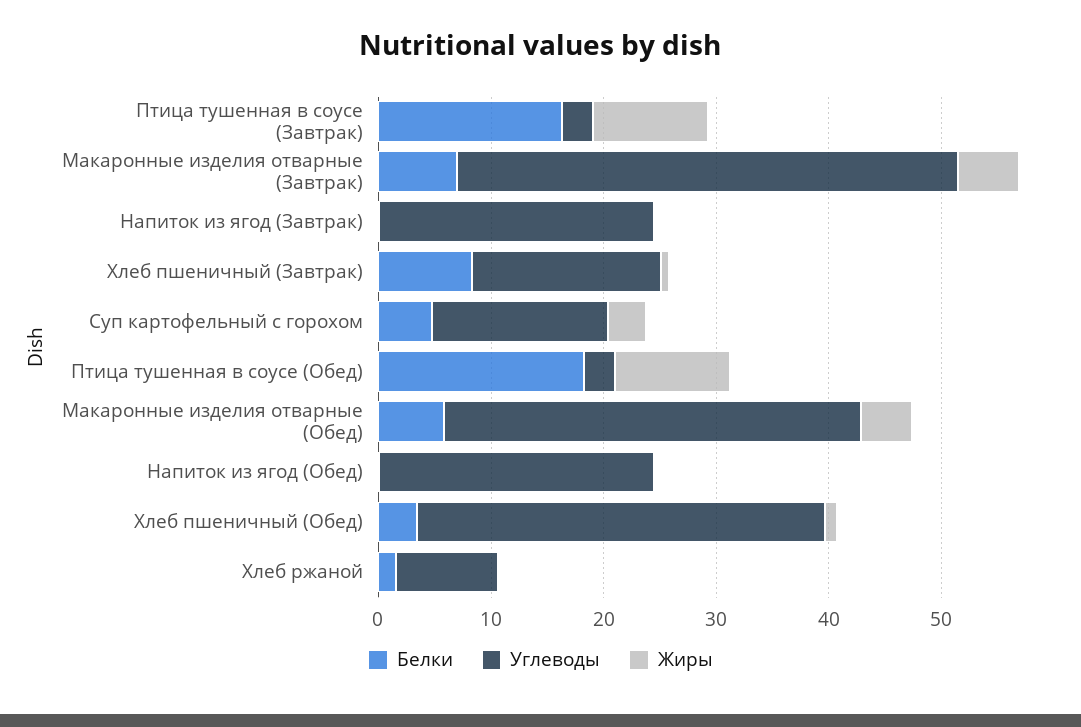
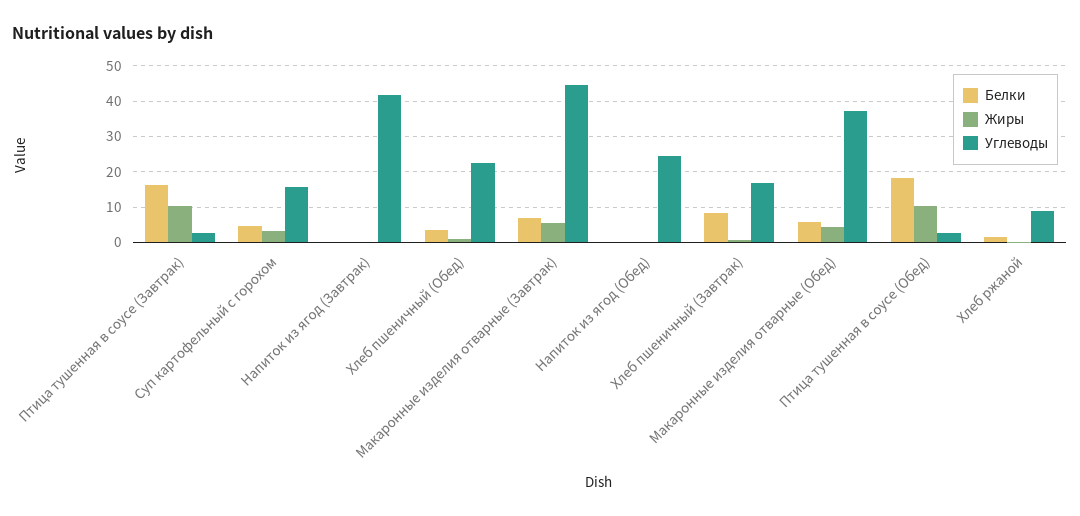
  {
    "Белки": {
      "Птица тушенная в соусе (Завтрак)": 16,
      "Макаронные изделия отварные (Завтрак)": 6,
      "Напиток из ягод (Завтрак)": 0,
      "Хлеб пшеничный (Завтрак)": 8,
      "Суп картофельный с горохом": 4,
      "Птица тушенная в соусе (Обед)": 18,
      "Макаронные изделия отварные (Обед)": 6,
      "Напиток из ягод (Обед)": 0,
      "Хлеб пшеничный (Обед)": 4,
      "Хлеб ржаной": 2
    },
    "Углеводы": {
      "Птица тушенная в соусе (Завтрак)": 2,
      "Макаронные изделия отварные (Завтрак)": 44,
-     "Напиток из ягод (Завтрак)": 24,
+     "Напиток из ягод (Завтрак)": 42,
      "Хлеб пшеничный (Завтрак)": 16,
      "Суп картофельный с горохом": 16,
      "Птица тушенная в соусе (Обед)": 2,
      "Макаронные изделия отварные (Обед)": 38,
      "Напиток из ягод (Обед)": 24,
-     "Хлеб пшеничный (Обед)": 36,
+     "Хлеб пшеничный (Обед)": 22,
      "Хлеб ржаной": 10
    },
    "Жиры": {
      "Птица тушенная в соусе (Завтрак)": 10,
      "Макаронные изделия отварные (Завтрак)": 6,
      "Напиток из ягод (Завтрак)": 0,
      "Хлеб пшеничный (Завтрак)": 0,
      "Суп картофельный с горохом": 4,
      "Птица тушенная в соусе (Обед)": 10,
      "Макаронные изделия отварные (Обед)": 4,
      "Напиток из ягод (Обед)": 0,
      "Хлеб пшеничный (Обед)": 2,
      "Хлеб ржаной": 0
    }
  }

